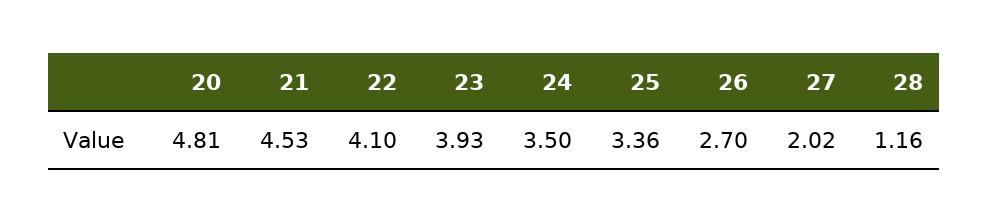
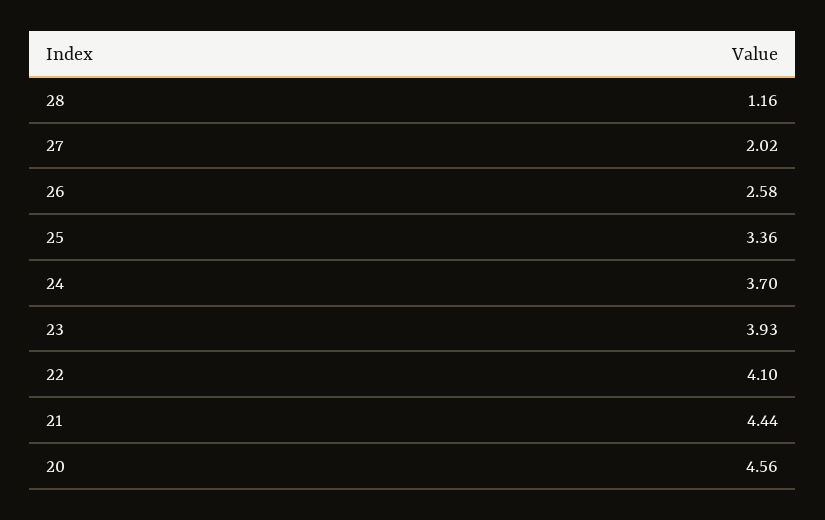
  {
-   "20": 4.81,
+   "20": 4.56,
-   "21": 4.53,
+   "21": 4.44,
    "22": 4.1,
    "23": 3.93,
-   "24": 3.5,
+   "24": 3.7,
    "25": 3.36,
-   "26": 2.7,
+   "26": 2.58,
    "27": 2.02,
    "28": 1.16
  }

